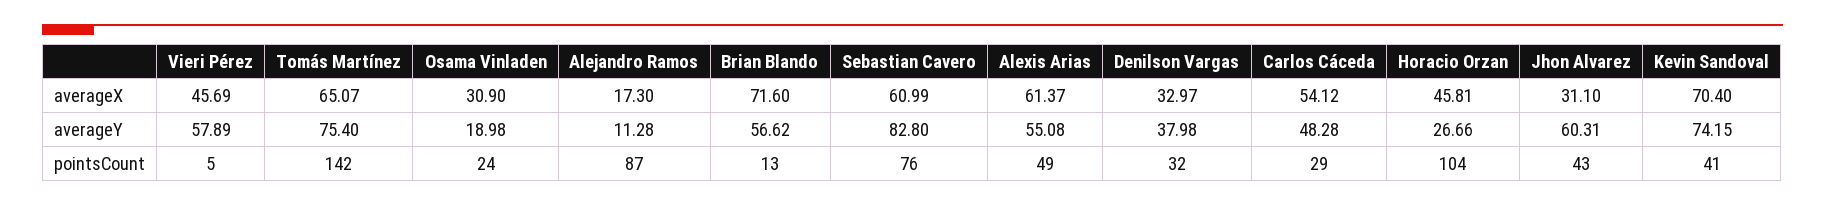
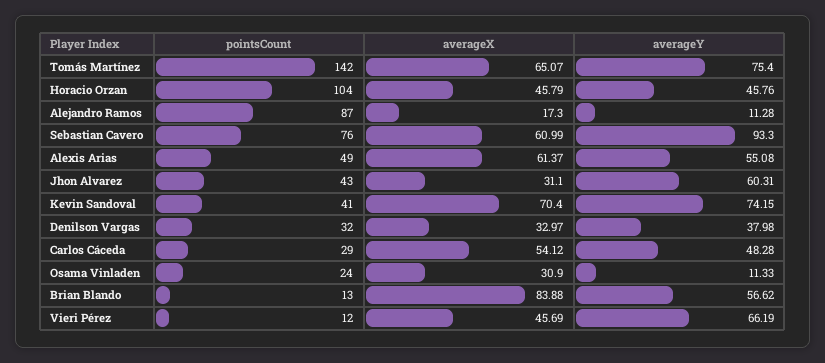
  {
    "Vieri Pérez": {
      "averageX": 45.69,
-     "averageY": 57.89,
+     "averageY": 66.19,
-     "pointsCount": 5
+     "pointsCount": 12
    },
    "Tomás Martínez": {
      "averageX": 65.07,
      "averageY": 75.4,
      "pointsCount": 142
    },
    "Osama Vinladen": {
      "averageX": 30.9,
-     "averageY": 18.98,
+     "averageY": 11.33,
      "pointsCount": 24
    },
    "Alejandro Ramos": {
      "averageX": 17.3,
      "averageY": 11.28,
      "pointsCount": 87
    },
    "Brian Blando": {
-     "averageX": 71.6,
+     "averageX": 83.88,
      "averageY": 56.62,
      "pointsCount": 13
    },
    "Sebastian Cavero": {
      "averageX": 60.99,
-     "averageY": 82.8,
+     "averageY": 93.3,
      "pointsCount": 76
    },
    "Alexis Arias": {
      "averageX": 61.37,
      "averageY": 55.08,
      "pointsCount": 49
    },
    "Denilson Vargas": {
      "averageX": 32.97,
      "averageY": 37.98,
      "pointsCount": 32
    },
    "Carlos Cáceda": {
      "averageX": 54.12,
      "averageY": 48.28,
      "pointsCount": 29
    },
    "Horacio Orzan": {
-     "averageX": 45.81,
+     "averageX": 45.79,
-     "averageY": 26.66,
+     "averageY": 45.76,
      "pointsCount": 104
    },
    "Jhon Alvarez": {
      "averageX": 31.1,
      "averageY": 60.31,
      "pointsCount": 43
    },
    "Kevin Sandoval": {
      "averageX": 70.4,
      "averageY": 74.15,
      "pointsCount": 41
    }
  }

